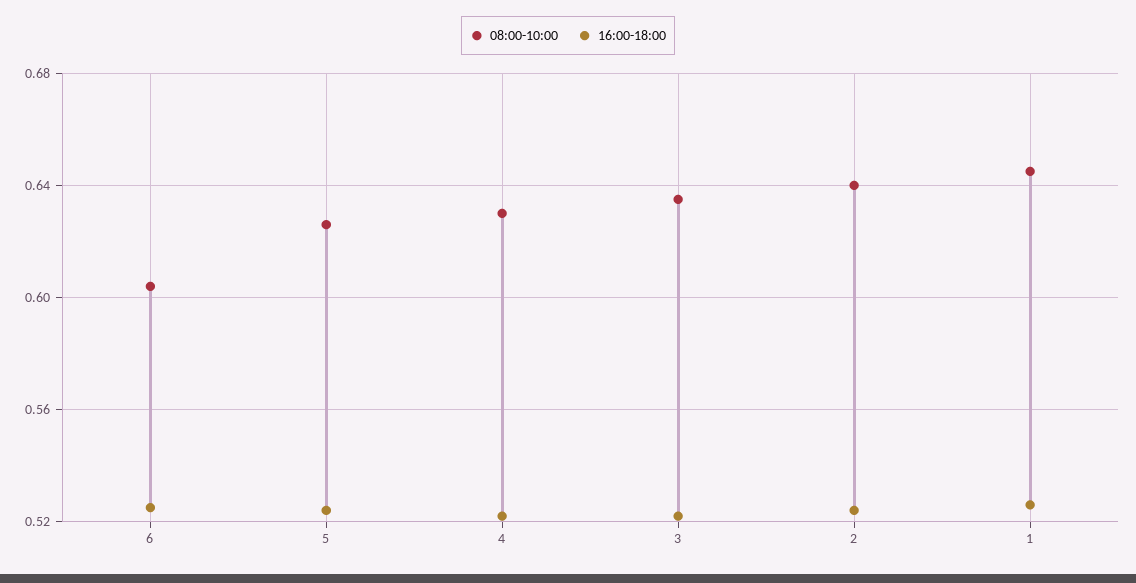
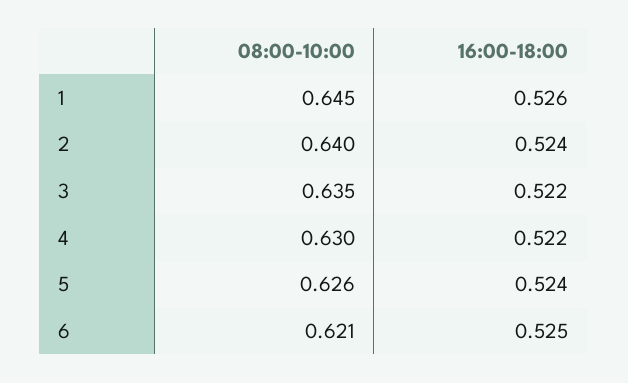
  {
    "08:00-10:00": {
-     "6": 0.605,
+     "6": 0.621,
      "5": 0.626,
      "4": 0.63,
      "3": 0.635,
      "2": 0.64,
      "1": 0.645
    },
    "16:00-18:00": {
      "6": 0.525,
      "5": 0.524,
      "4": 0.522,
      "3": 0.522,
      "2": 0.524,
      "1": 0.526
    }
  }

